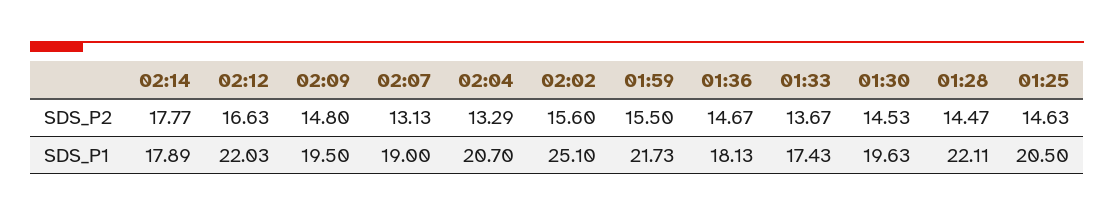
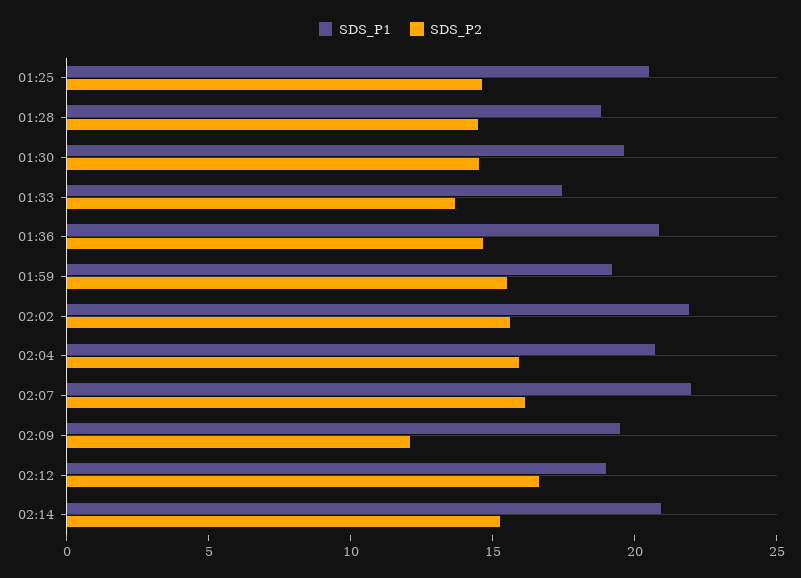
  {
    "SDS_P2": {
-     "02:14": 17.77,
+     "02:14": 15,
      "02:12": 16.63,
-     "02:09": 14.8,
+     "02:09": 12,
-     "02:07": 13.13,
+     "02:07": 16,
-     "02:04": 13.29,
+     "02:04": 16,
      "02:02": 15.6,
      "01:59": 15.5,
      "01:36": 14.67,
      "01:33": 13.67,
      "01:30": 14.53,
      "01:28": 14.47,
      "01:25": 14.63
    },
    "SDS_P1": {
-     "02:14": 17.89,
+     "02:14": 21,
-     "02:12": 22.03,
+     "02:12": 19,
      "02:09": 19.5,
-     "02:07": 19,
+     "02:07": 22,
      "02:04": 20.7,
-     "02:02": 25.1,
+     "02:02": 22,
-     "01:59": 21.73,
+     "01:59": 19,
-     "01:36": 18.13,
+     "01:36": 21,
      "01:33": 17.43,
      "01:30": 19.63,
-     "01:28": 22.11,
+     "01:28": 19,
      "01:25": 20.5
    }
  }

